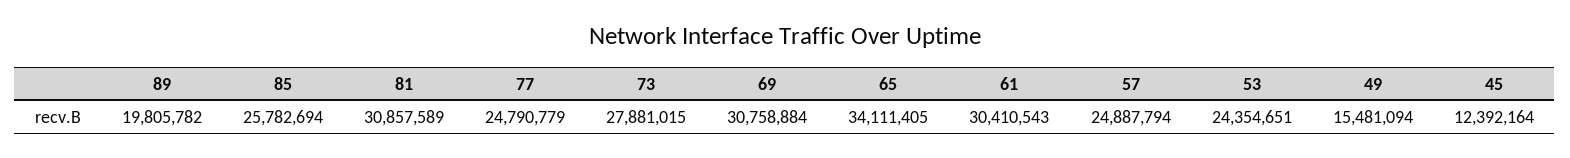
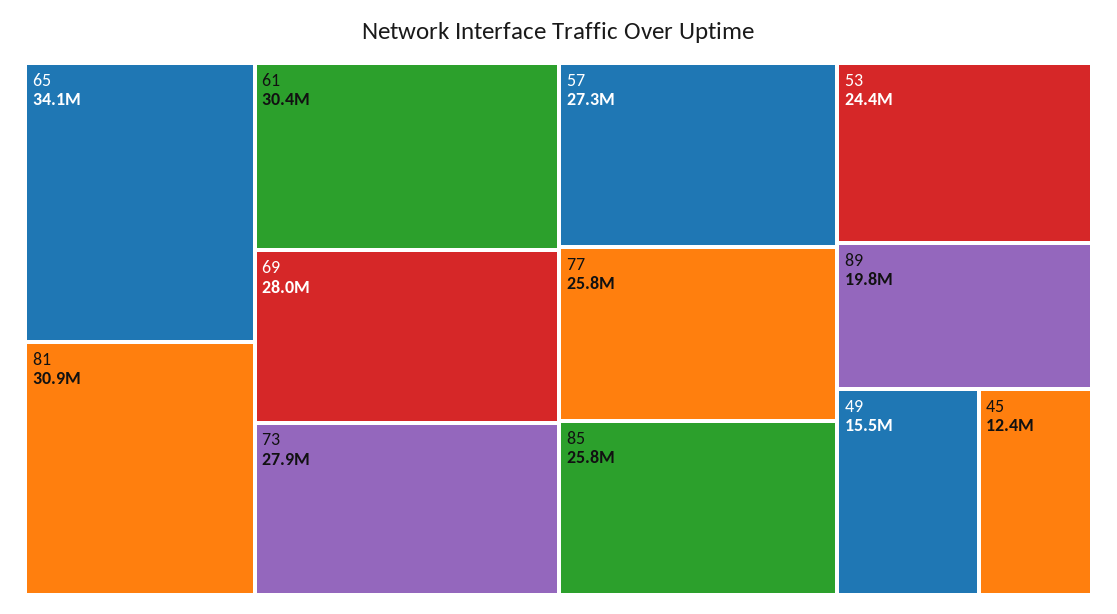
  {
    "89": 19805782,
    "85": 25782694,
    "81": 30857589,
-   "77": 24790779,
+   "77": 25800000,
    "73": 27881015,
-   "69": 30758884,
+   "69": 28000000,
    "65": 34111405,
    "61": 30410543,
-   "57": 24887794,
+   "57": 27300000,
    "53": 24354651,
    "49": 15481094,
    "45": 12392164
  }

